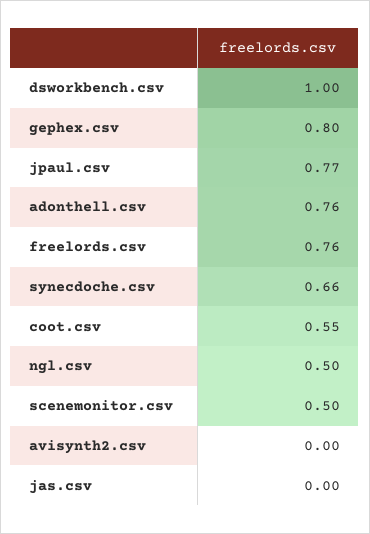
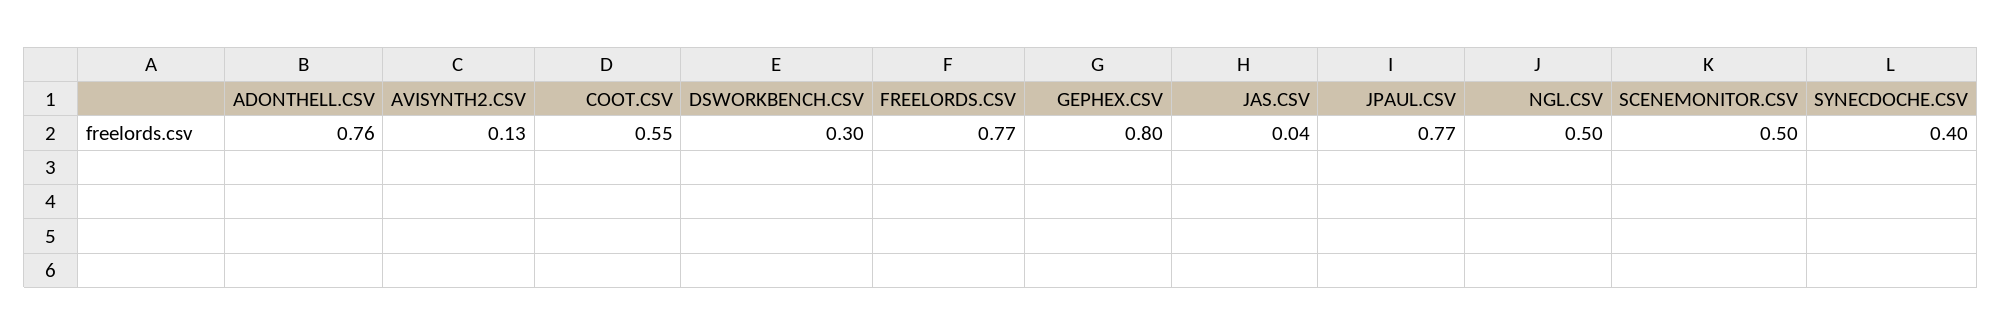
  {
-   "dsworkbench.csv": 1,
+   "dsworkbench.csv": 0.3,
    "gephex.csv": 0.8,
    "jpaul.csv": 0.77,
    "adonthell.csv": 0.76,
-   "freelords.csv": 0.76,
+   "freelords.csv": 0.77,
-   "synecdoche.csv": 0.66,
+   "synecdoche.csv": 0.4,
    "coot.csv": 0.55,
    "ngl.csv": 0.5,
    "scenemonitor.csv": 0.5,
-   "avisynth2.csv": 0,
+   "avisynth2.csv": 0.13,
-   "jas.csv": 0
+   "jas.csv": 0.04
  }

